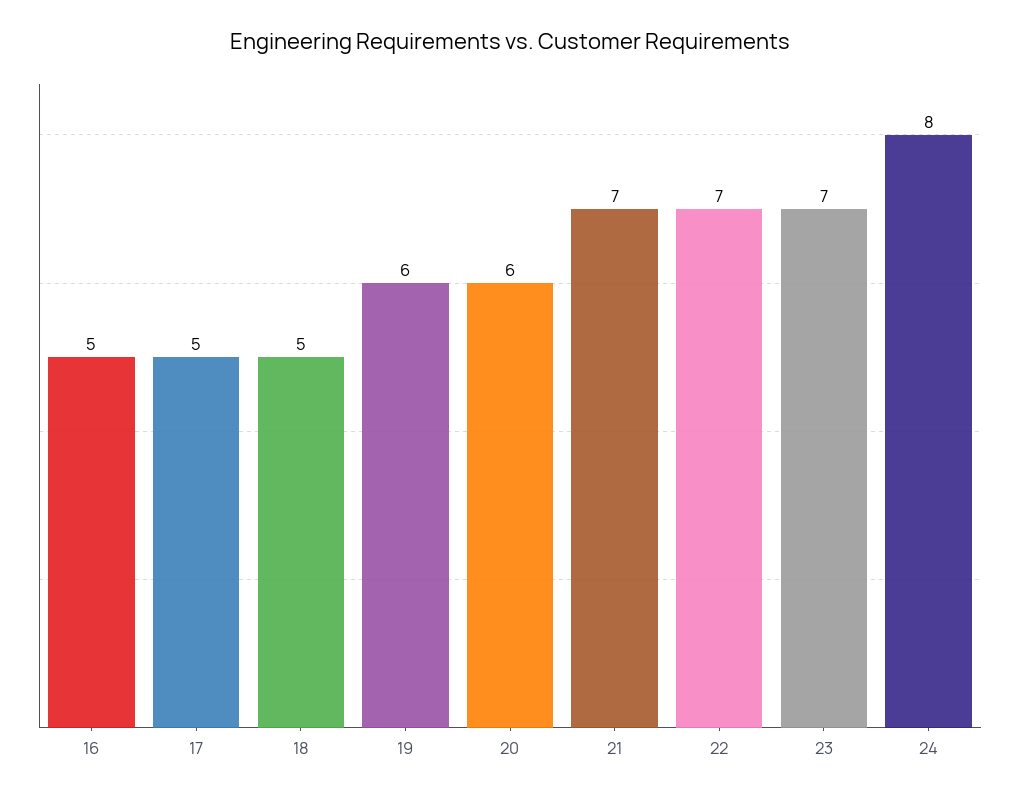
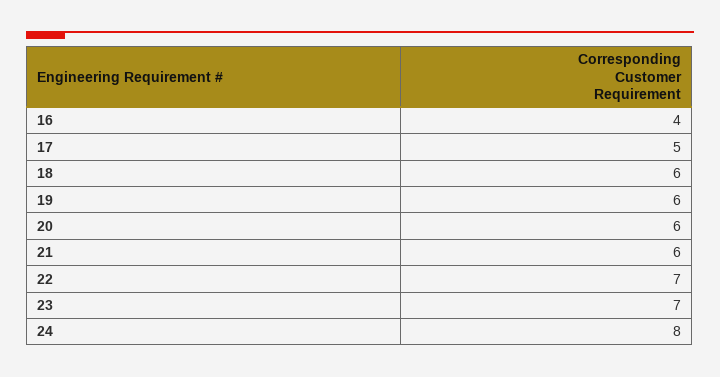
  {
-   "16": 5,
+   "16": 4,
    "17": 5,
-   "18": 5,
+   "18": 6,
    "19": 6,
    "20": 6,
-   "21": 7,
+   "21": 6,
    "22": 7,
    "23": 7,
    "24": 8
  }

